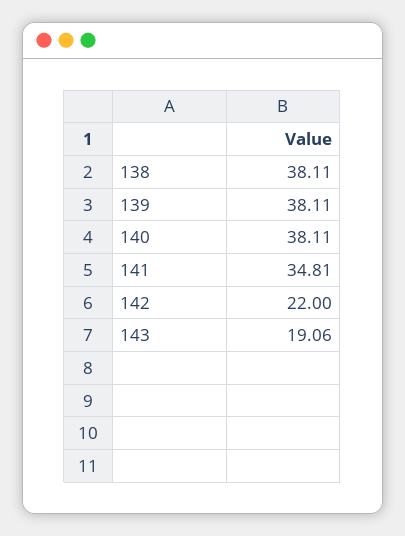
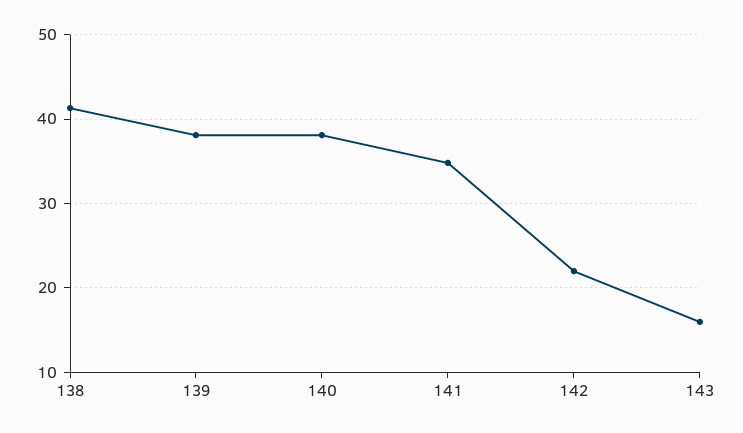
  {
-   "138": 38.11,
+   "138": 41,
    "139": 38.11,
    "140": 38.11,
    "141": 34.81,
    "142": 22,
-   "143": 19.06
+   "143": 16
  }

